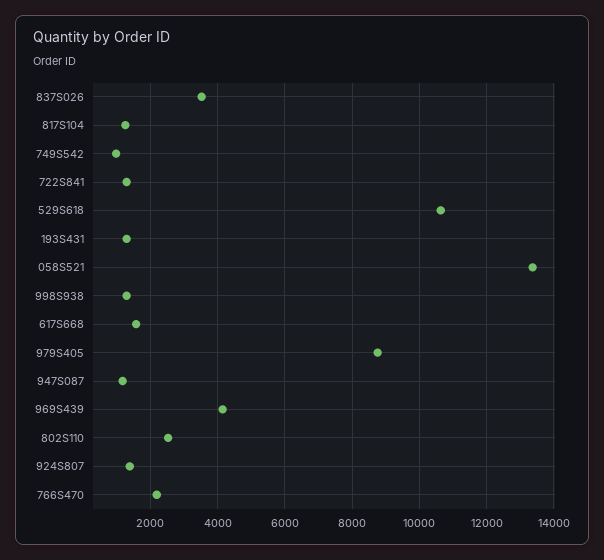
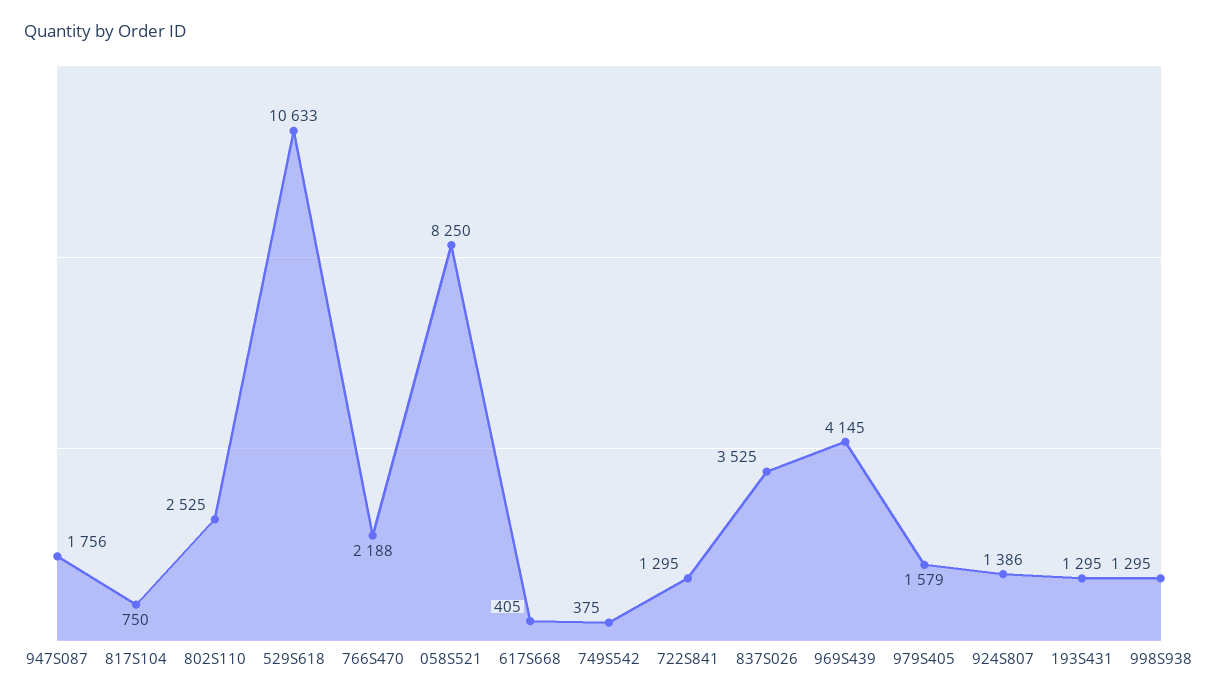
  {
    "837S026": 3525,
-   "817S104": 1200,
+   "817S104": 750,
-   "749S542": 1000,
+   "749S542": 375,
    "722S841": 1295,
    "529S618": 10633,
    "193S431": 1295,
-   "058S521": 13400,
+   "058S521": 8250,
    "998S938": 1295,
-   "617S668": 1600,
+   "617S668": 405,
-   "979S405": 8800,
+   "979S405": 1579,
-   "947S087": 1200,
+   "947S087": 1756,
    "969S439": 4145,
    "802S110": 2525,
    "924S807": 1386,
    "766S470": 2188
  }

